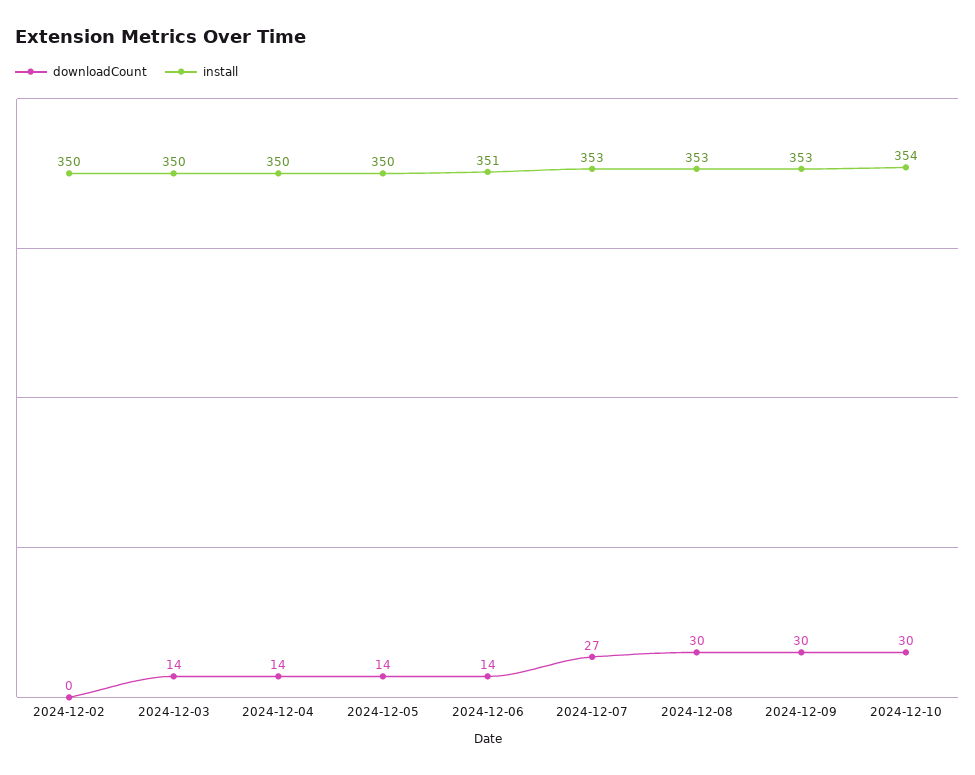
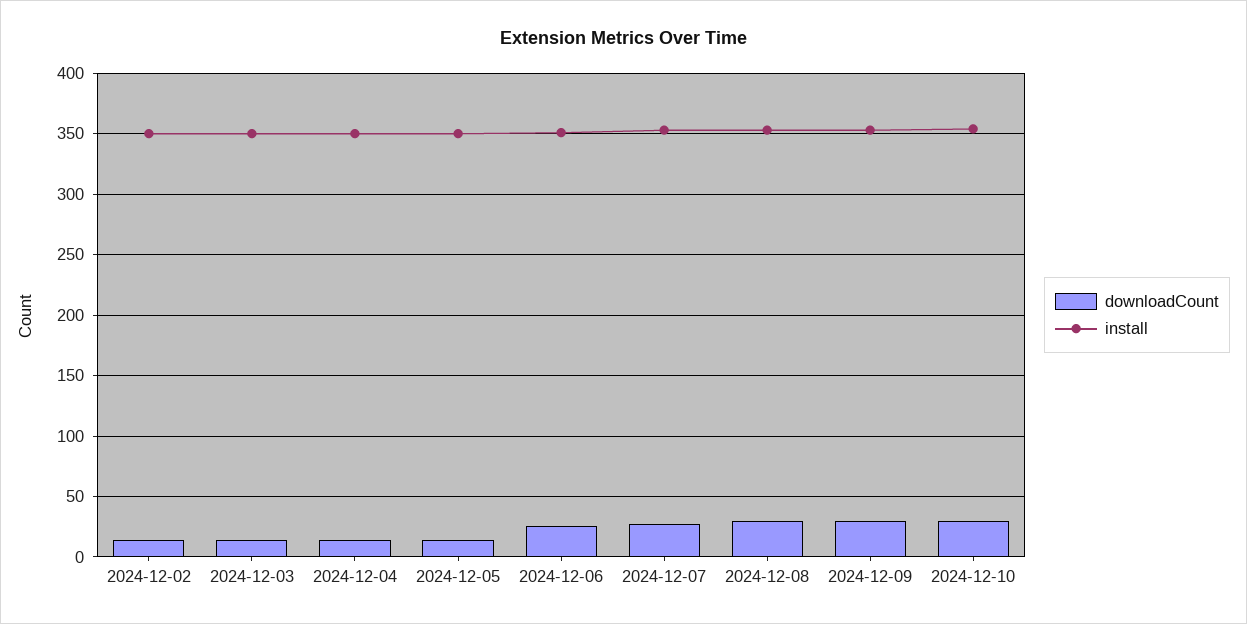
  {
    "downloadCount": {
-     "2024-12-02": 0,
+     "2024-12-02": 15,
      "2024-12-03": 14,
      "2024-12-04": 14,
      "2024-12-05": 14,
-     "2024-12-06": 14,
+     "2024-12-06": 25,
      "2024-12-07": 27,
      "2024-12-08": 30,
      "2024-12-09": 30,
      "2024-12-10": 30
    },
    "install": {
      "2024-12-02": 350,
      "2024-12-03": 350,
      "2024-12-04": 350,
      "2024-12-05": 350,
      "2024-12-06": 351,
      "2024-12-07": 353,
      "2024-12-08": 353,
      "2024-12-09": 353,
      "2024-12-10": 354
    }
  }

